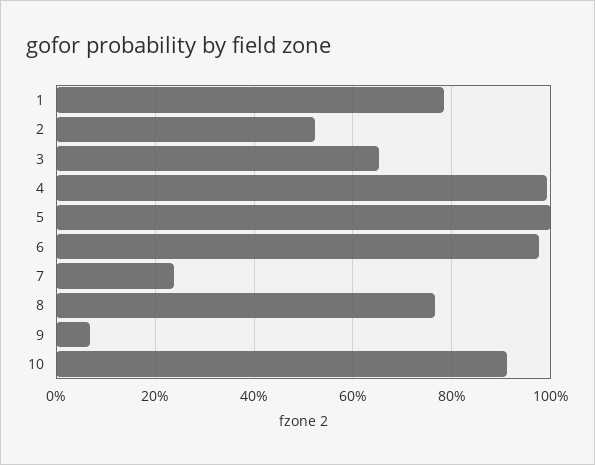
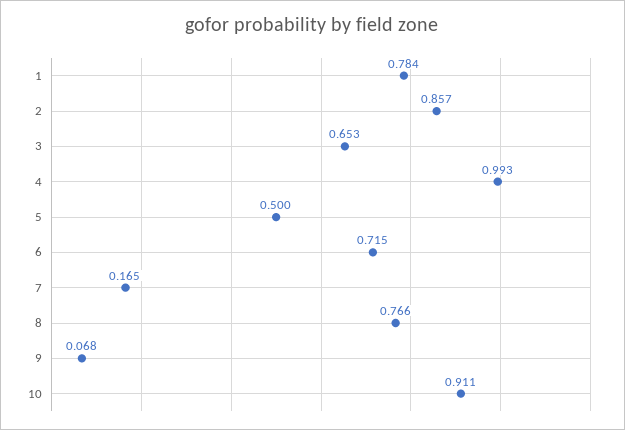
  {
    "1": 0.784,
-   "2": 0.52,
+   "2": 0.857,
    "3": 0.653,
    "4": 0.993,
-   "5": 1,
+   "5": 0.5,
-   "6": 0.98,
+   "6": 0.715,
-   "7": 0.24,
+   "7": 0.165,
    "8": 0.766,
    "9": 0.068,
    "10": 0.911
  }

